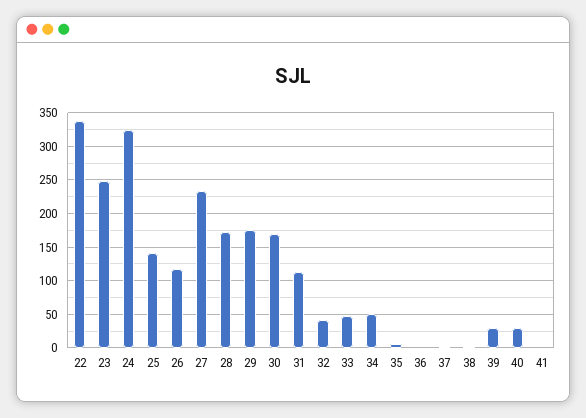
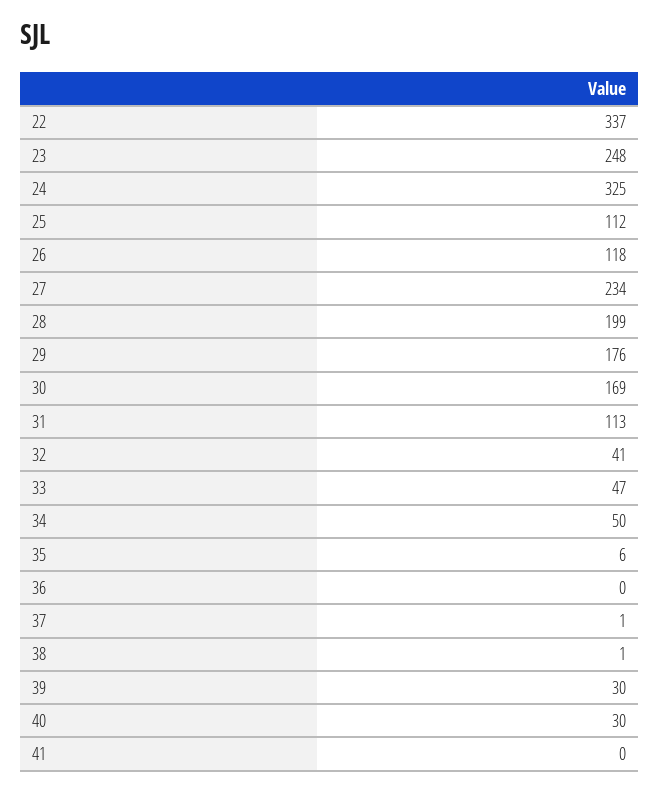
  {
    "22": 337,
    "23": 248,
    "24": 325,
-   "25": 140,
+   "25": 112,
    "26": 118,
    "27": 234,
-   "28": 170,
+   "28": 199,
    "29": 176,
    "30": 169,
    "31": 113,
    "32": 41,
    "33": 47,
    "34": 50,
    "35": 6,
    "36": 0,
    "37": 1,
    "38": 1,
    "39": 30,
    "40": 30,
    "41": 0
  }

